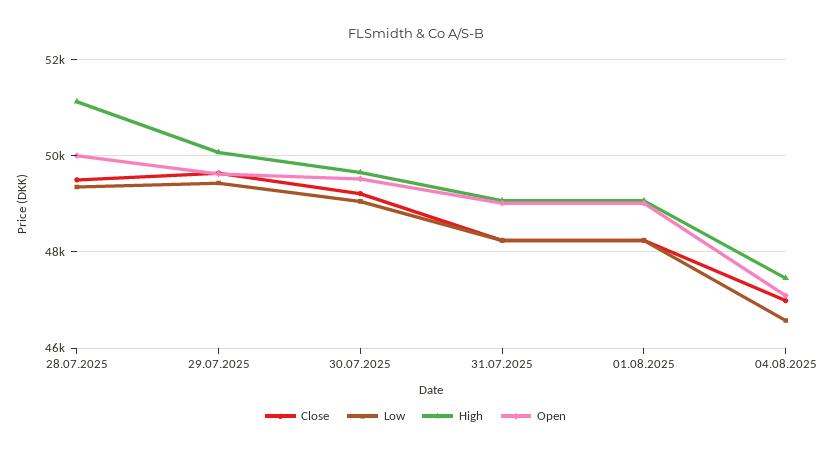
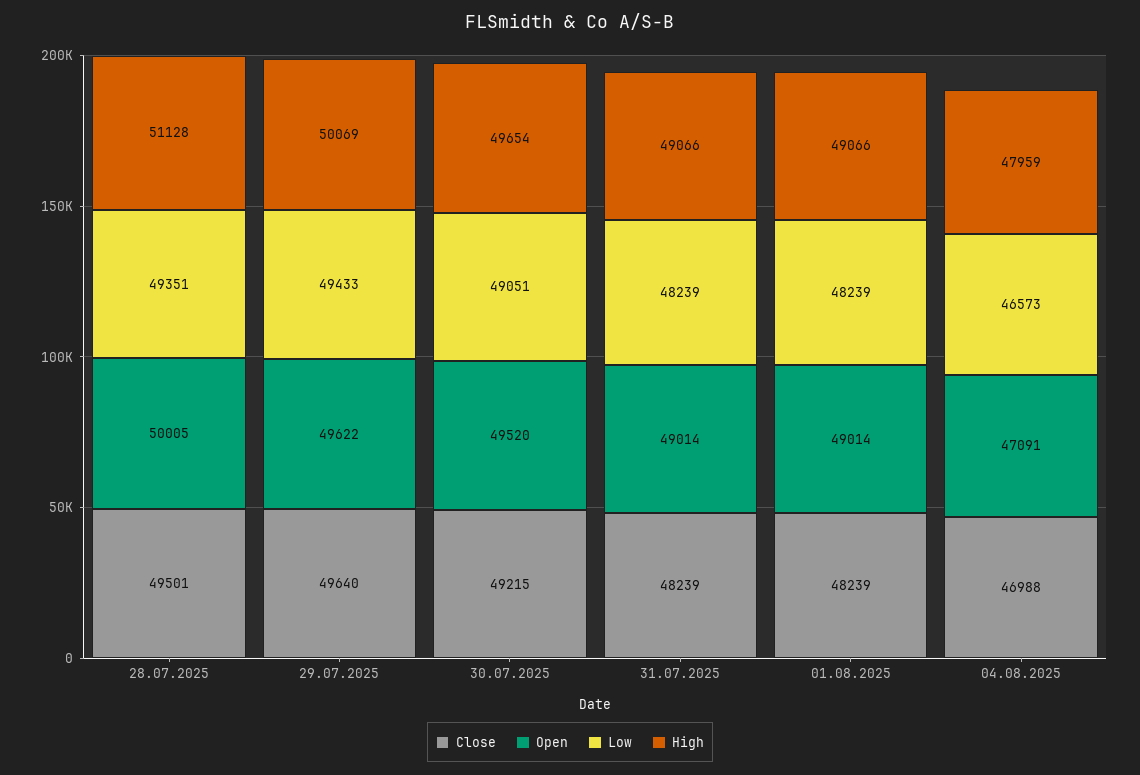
  {
    "Close": {
      "28.07.2025": 49501,
      "29.07.2025": 49640,
      "30.07.2025": 49215,
      "31.07.2025": 48239,
      "01.08.2025": 48239,
      "04.08.2025": 46988
    },
    "Low": {
      "28.07.2025": 49351,
      "29.07.2025": 49433,
      "30.07.2025": 49051,
      "31.07.2025": 48239,
      "01.08.2025": 48239,
      "04.08.2025": 46573
    },
    "High": {
      "28.07.2025": 51128,
      "29.07.2025": 50069,
      "30.07.2025": 49654,
      "31.07.2025": 49066,
      "01.08.2025": 49066,
-     "04.08.2025": 47400
+     "04.08.2025": 47959
    },
    "Open": {
      "28.07.2025": 50005,
      "29.07.2025": 49622,
      "30.07.2025": 49520,
      "31.07.2025": 49014,
      "01.08.2025": 49014,
      "04.08.2025": 47091
    }
  }

